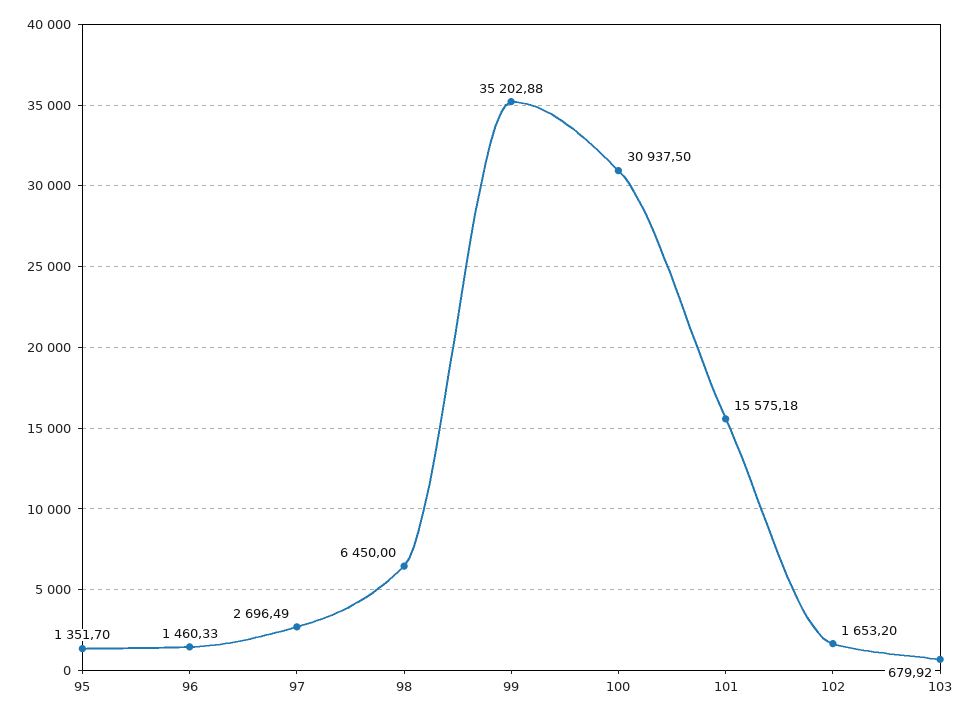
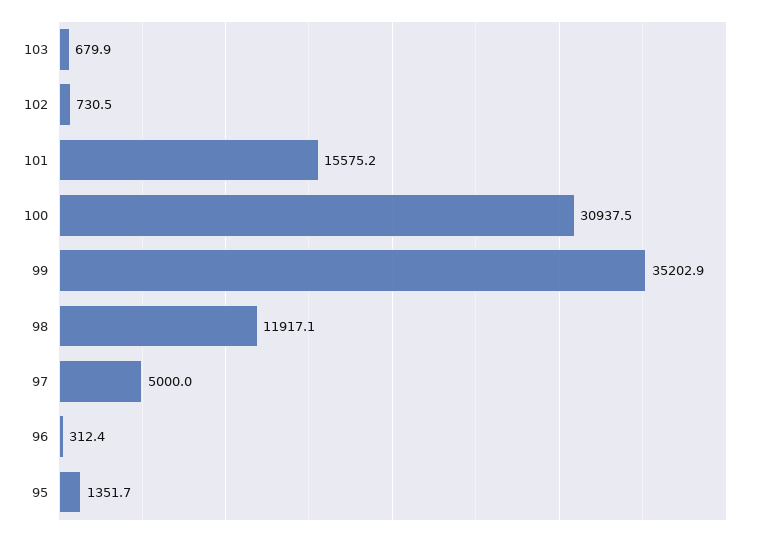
  {
    "95": 1351.7,
-   "96": 1460.33,
+   "96": 312.4,
-   "97": 2696.49,
+   "97": 5000,
-   "98": 6450,
+   "98": 11917.1,
    "99": 35202.88,
    "100": 30937.5,
    "101": 15575.18,
-   "102": 1653.2,
+   "102": 730.5,
    "103": 679.92
  }

